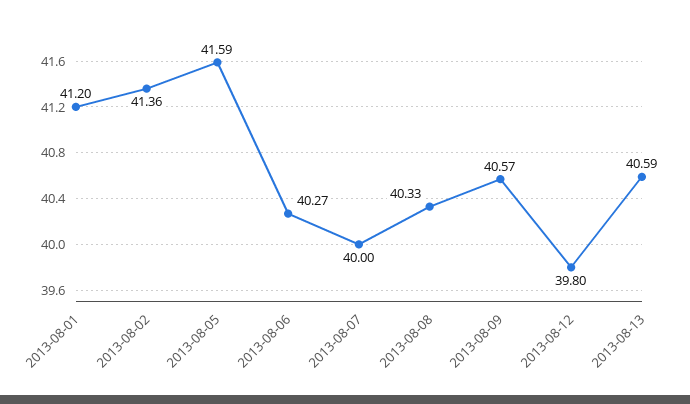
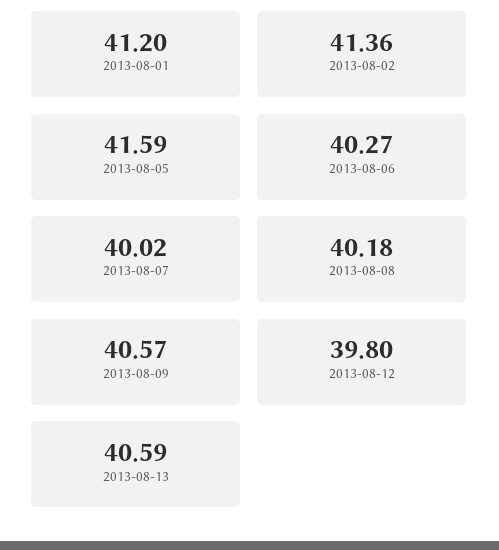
  {
    "2013-08-01": 41.2,
    "2013-08-02": 41.36,
    "2013-08-05": 41.59,
    "2013-08-06": 40.27,
-   "2013-08-07": 40,
+   "2013-08-07": 40.02,
-   "2013-08-08": 40.33,
+   "2013-08-08": 40.18,
    "2013-08-09": 40.57,
    "2013-08-12": 39.8,
    "2013-08-13": 40.59
  }

